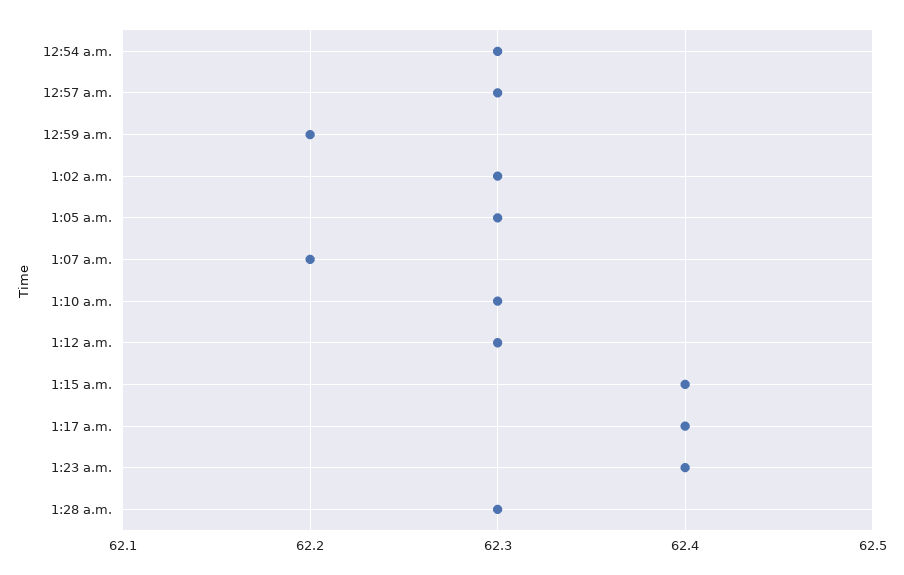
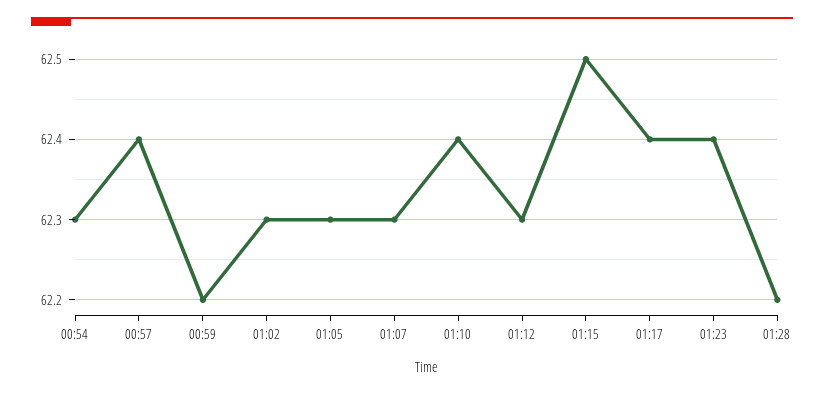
  {
    "12:54 a.m.": 62.3,
-   "12:57 a.m.": 62.3,
+   "12:57 a.m.": 62.4,
    "12:59 a.m.": 62.2,
    "1:02 a.m.": 62.3,
    "1:05 a.m.": 62.3,
-   "1:07 a.m.": 62.2,
+   "1:07 a.m.": 62.3,
-   "1:10 a.m.": 62.3,
+   "1:10 a.m.": 62.4,
    "1:12 a.m.": 62.3,
-   "1:15 a.m.": 62.4,
+   "1:15 a.m.": 62.5,
    "1:17 a.m.": 62.4,
    "1:23 a.m.": 62.4,
-   "1:28 a.m.": 62.3
+   "1:28 a.m.": 62.2
  }

